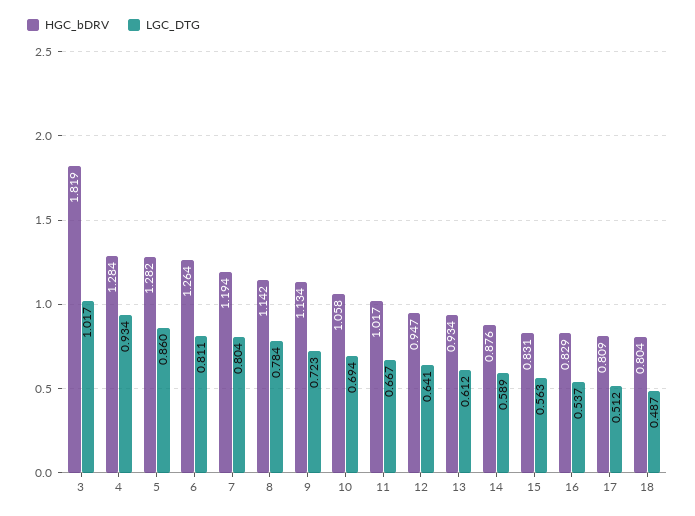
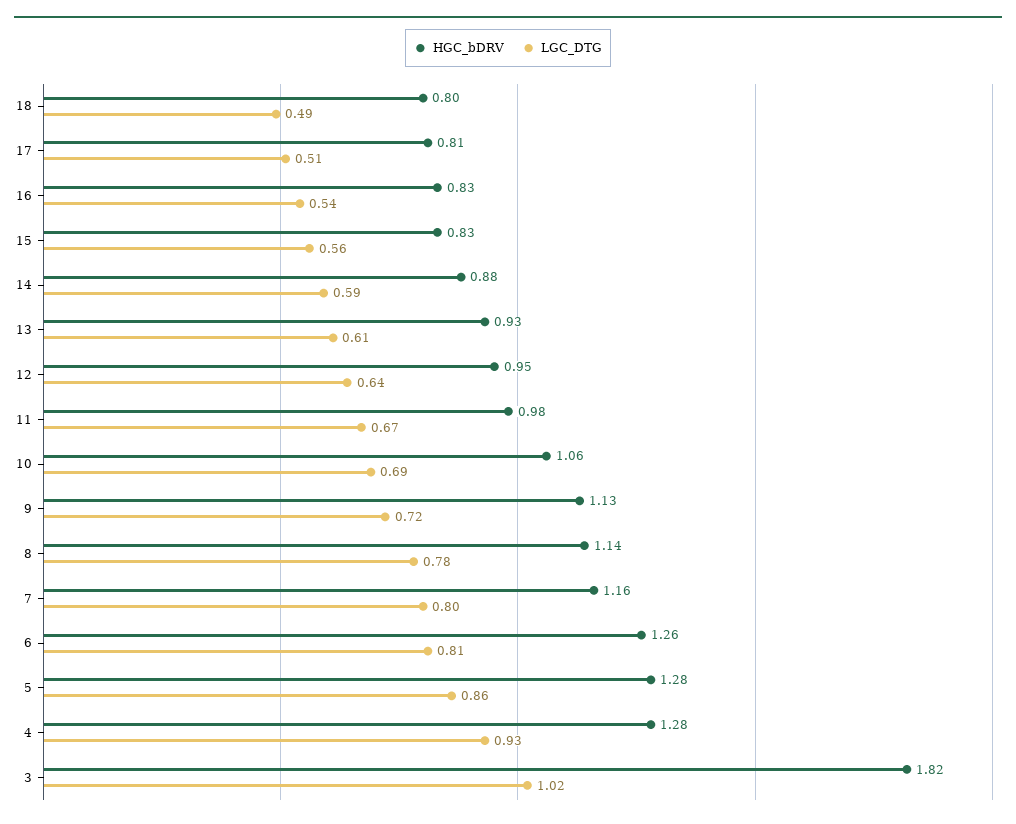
  {
    "HGC_bDRV": {
      "3": 1.819,
      "4": 1.284,
      "5": 1.282,
      "6": 1.264,
-     "7": 1.194,
+     "7": 1.16,
      "8": 1.142,
      "9": 1.134,
      "10": 1.058,
-     "11": 1.017,
+     "11": 0.98,
      "12": 0.947,
      "13": 0.934,
      "14": 0.876,
      "15": 0.831,
      "16": 0.829,
      "17": 0.809,
      "18": 0.804
    },
    "LGC_DTG": {
      "3": 1.017,
      "4": 0.934,
      "5": 0.86,
      "6": 0.811,
      "7": 0.804,
      "8": 0.784,
      "9": 0.723,
      "10": 0.694,
      "11": 0.667,
      "12": 0.641,
      "13": 0.612,
      "14": 0.589,
      "15": 0.563,
      "16": 0.537,
      "17": 0.512,
      "18": 0.487
    }
  }

